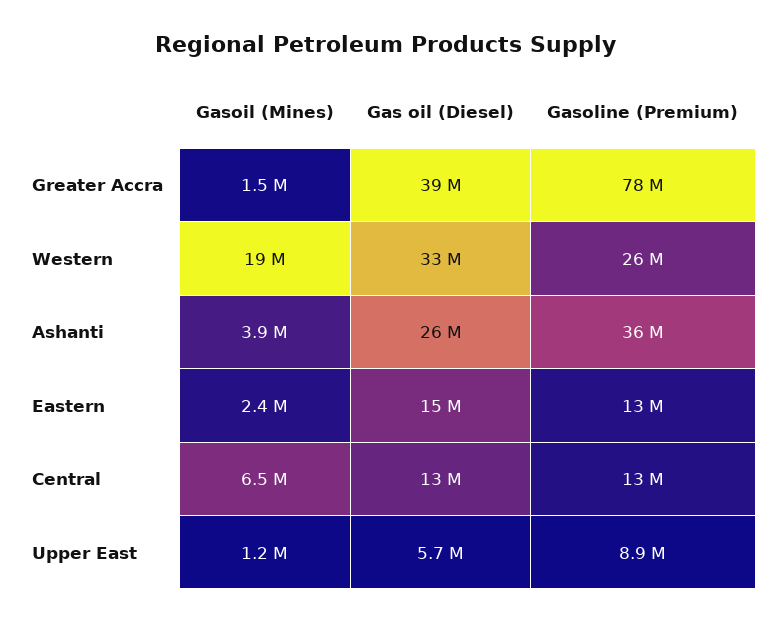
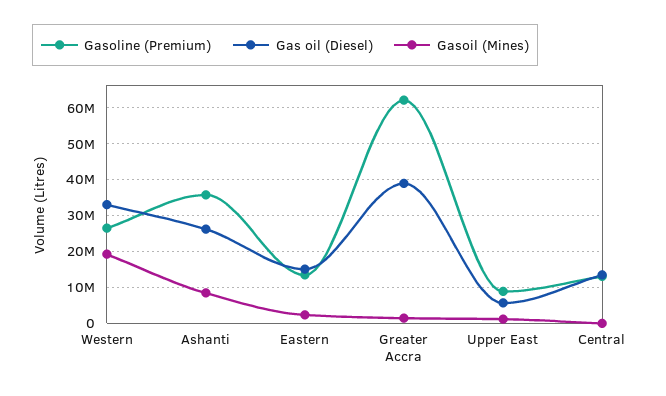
  {
    "Gasoil (Mines)": {
      "Greater Accra": 1500000,
      "Western": 19000000,
-     "Ashanti": 3900000,
+     "Ashanti": 8000000,
      "Eastern": 2400000,
-     "Central": 6500000,
+     "Central": 0,
      "Upper East": 1200000
    },
    "Gas oil (Diesel)": {
      "Greater Accra": 39000000,
      "Western": 33000000,
      "Ashanti": 26000000,
      "Eastern": 15000000,
      "Central": 13000000,
      "Upper East": 5700000
    },
    "Gasoline (Premium)": {
-     "Greater Accra": 78000000,
+     "Greater Accra": 62000000,
      "Western": 26000000,
      "Ashanti": 36000000,
      "Eastern": 13000000,
      "Central": 13000000,
      "Upper East": 8900000
    }
  }

